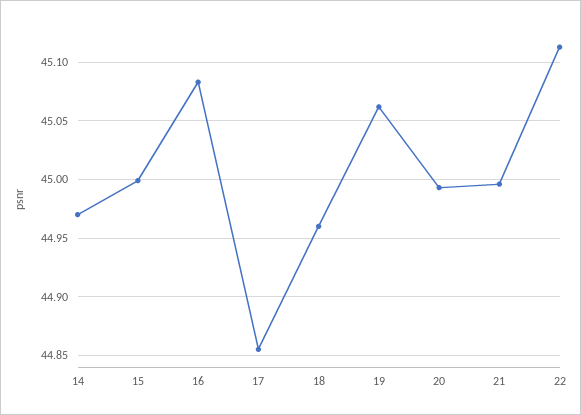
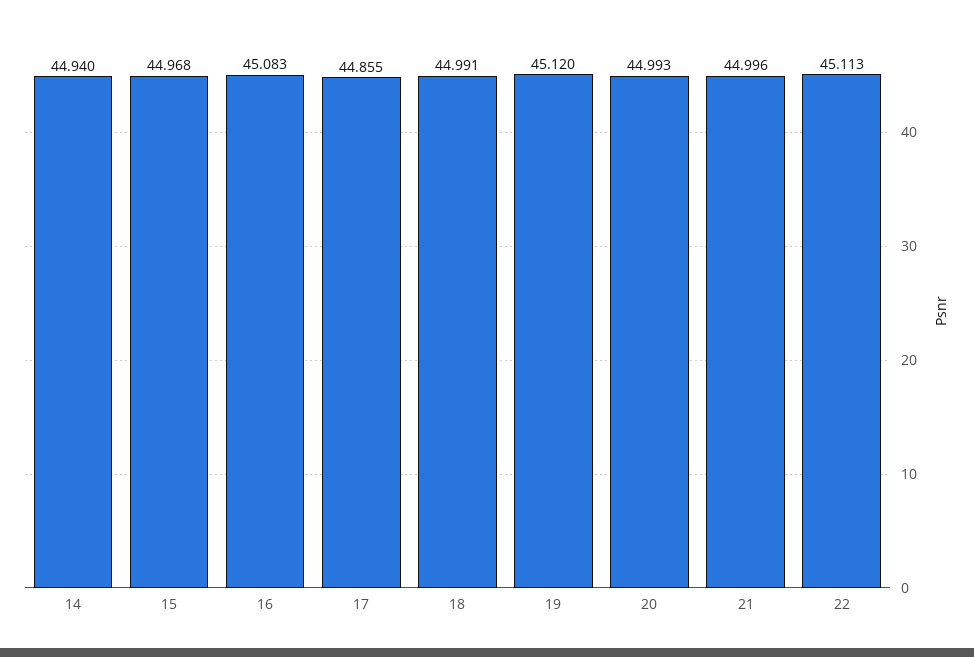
  {
-   "14": 44.97,
+   "14": 44.94,
-   "15": 45,
+   "15": 44.968,
    "16": 45.083,
    "17": 44.855,
-   "18": 44.96,
+   "18": 44.991,
-   "19": 45.06,
+   "19": 45.12,
    "20": 44.993,
    "21": 44.996,
    "22": 45.113
  }

